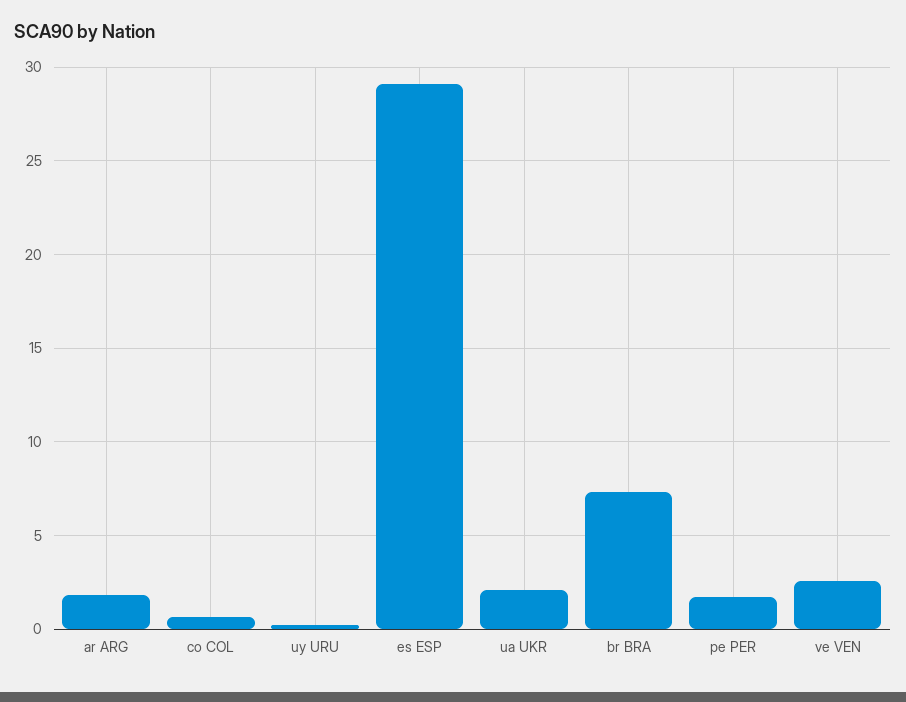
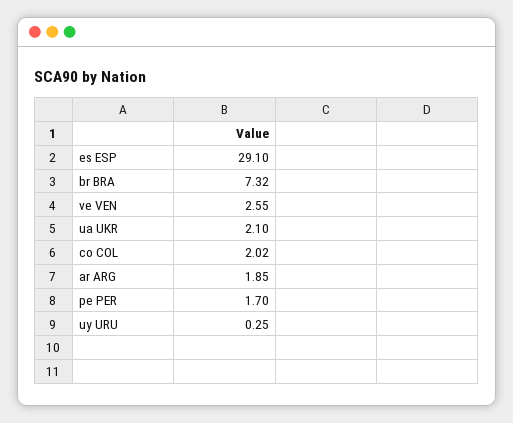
  {
    "ar ARG": 1.85,
-   "co COL": 0.5,
+   "co COL": 2.02,
    "uy URU": 0.25,
    "es ESP": 29.1,
    "ua UKR": 2.1,
    "br BRA": 7.32,
    "pe PER": 1.7,
    "ve VEN": 2.55
  }

